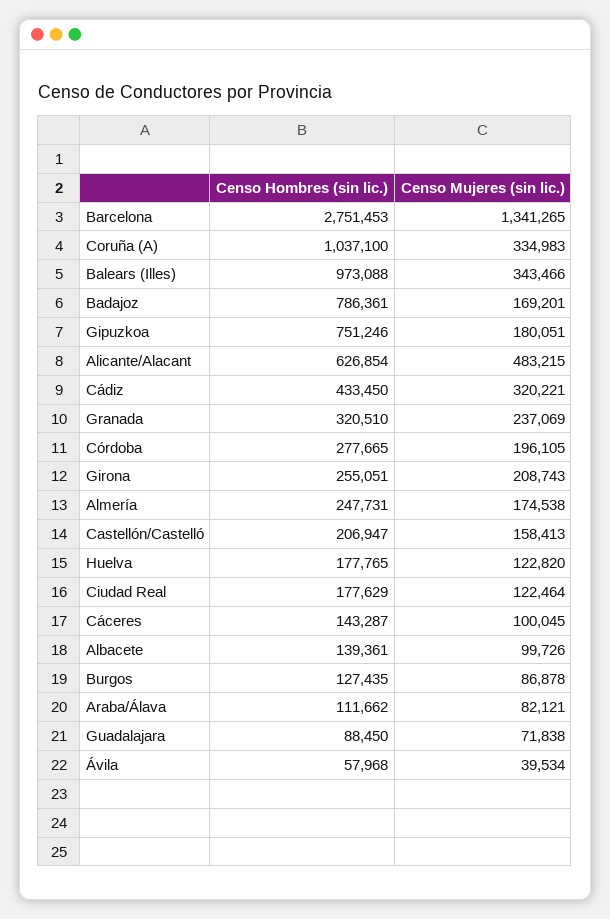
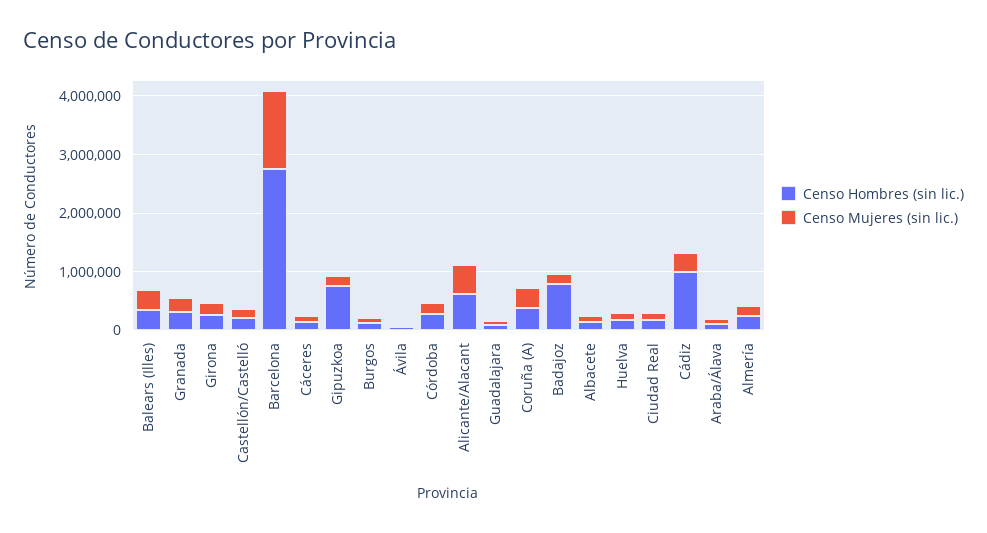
  {
    "Censo Hombres (sin lic.)": {
      "Barcelona": 2751453,
-     "Coruña (A)": 1037100,
+     "Coruña (A)": 400000,
-     "Balears (Illes)": 973088,
+     "Balears (Illes)": 400000,
      "Badajoz": 786361,
      "Gipuzkoa": 751246,
      "Alicante/Alacant": 626854,
-     "Cádiz": 433450,
+     "Cádiz": 1000000,
      "Granada": 320510,
      "Córdoba": 277665,
      "Girona": 255051,
      "Almería": 247731,
      "Castellón/Castelló": 206947,
      "Huelva": 177765,
      "Ciudad Real": 177629,
      "Cáceres": 143287,
      "Albacete": 139361,
      "Burgos": 127435,
      "Araba/Álava": 111662,
      "Guadalajara": 88450,
      "Ávila": 57968
    },
    "Censo Mujeres (sin lic.)": {
      "Barcelona": 1341265,
      "Coruña (A)": 334983,
      "Balears (Illes)": 343466,
      "Badajoz": 169201,
      "Gipuzkoa": 180051,
      "Alicante/Alacant": 483215,
      "Cádiz": 320221,
      "Granada": 237069,
      "Córdoba": 196105,
      "Girona": 208743,
      "Almería": 174538,
      "Castellón/Castelló": 158413,
      "Huelva": 122820,
      "Ciudad Real": 122464,
      "Cáceres": 100045,
      "Albacete": 99726,
      "Burgos": 86878,
      "Araba/Álava": 82121,
      "Guadalajara": 71838,
      "Ávila": 39534
    }
  }

